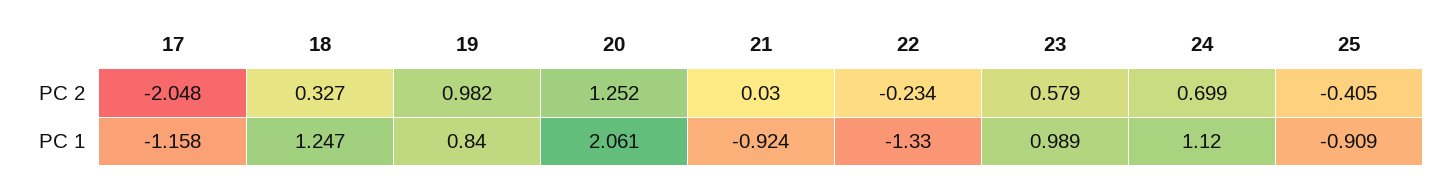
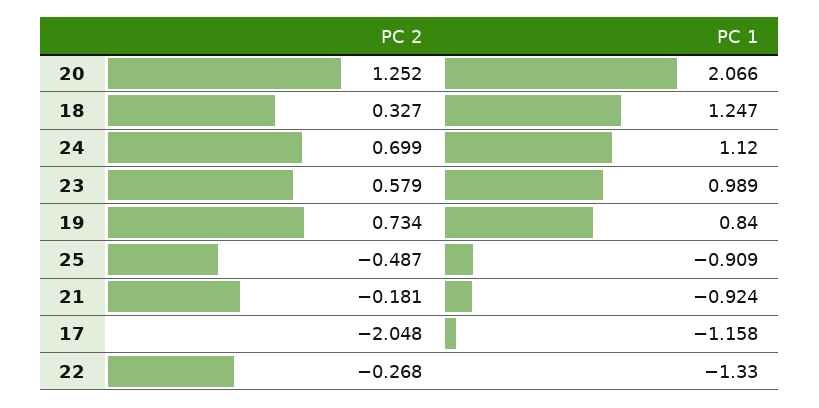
  {
    "17": {
      "PC 2": -2.048,
      "PC 1": -1.158
    },
    "18": {
      "PC 2": 0.327,
      "PC 1": 1.247
    },
    "19": {
-     "PC 2": 0.982,
+     "PC 2": 0.734,
      "PC 1": 0.84
    },
    "20": {
      "PC 2": 1.252,
-     "PC 1": 2.061
+     "PC 1": 2.066
    },
    "21": {
-     "PC 2": 0.03,
+     "PC 2": -0.181,
      "PC 1": -0.924
    },
    "22": {
-     "PC 2": -0.234,
+     "PC 2": -0.268,
      "PC 1": -1.33
    },
    "23": {
      "PC 2": 0.579,
      "PC 1": 0.989
    },
    "24": {
      "PC 2": 0.699,
      "PC 1": 1.12
    },
    "25": {
-     "PC 2": -0.405,
+     "PC 2": -0.487,
      "PC 1": -0.909
    }
  }

